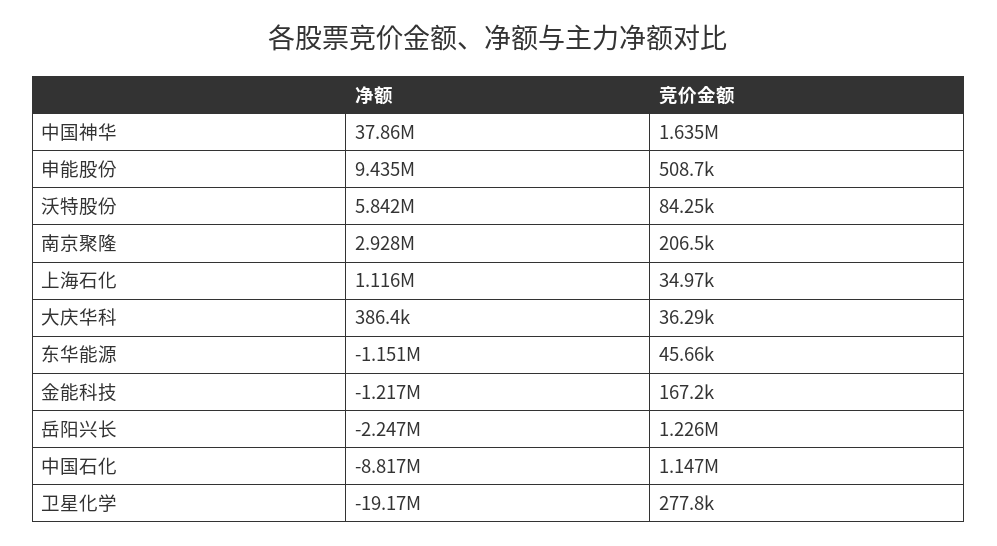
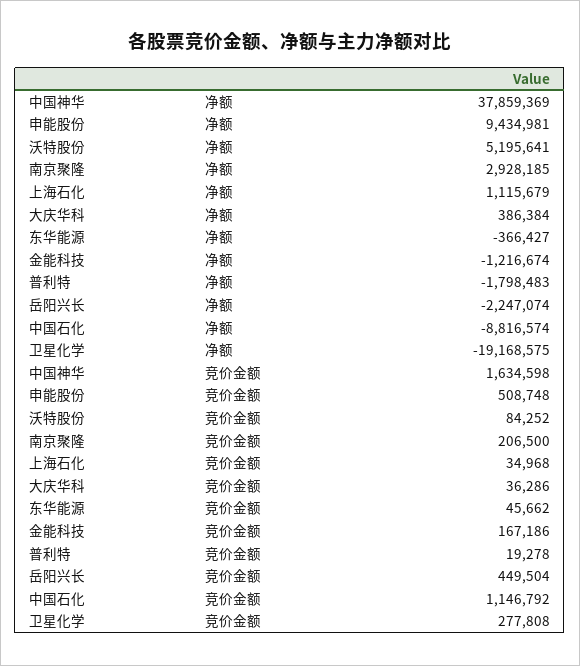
  {
    "净额": {
      "中国神华": 37859369,
      "申能股份": 9434981,
-     "沃特股份": 5842000,
+     "沃特股份": 5195641,
      "南京聚隆": 2928185,
      "上海石化": 1115679,
      "大庆华科": 386384,
-     "东华能源": -1151000,
+     "东华能源": -366427,
      "金能科技": -1216674,
      "岳阳兴长": -2247074,
      "中国石化": -8816574,
-     "卫星化学": -19168575
+     "卫星化学": -19168575,
+     "普利特": -1798483
    },
    "竞价金额": {
      "中国神华": 1634598,
      "申能股份": 508748,
      "沃特股份": 84252,
      "南京聚隆": 206500,
      "上海石化": 34968,
      "大庆华科": 36286,
      "东华能源": 45662,
      "金能科技": 167186,
-     "岳阳兴长": 1226000,
+     "岳阳兴长": 449504,
      "中国石化": 1146792,
-     "卫星化学": 277808
+     "卫星化学": 277808,
+     "普利特": 19278
    }
  }

